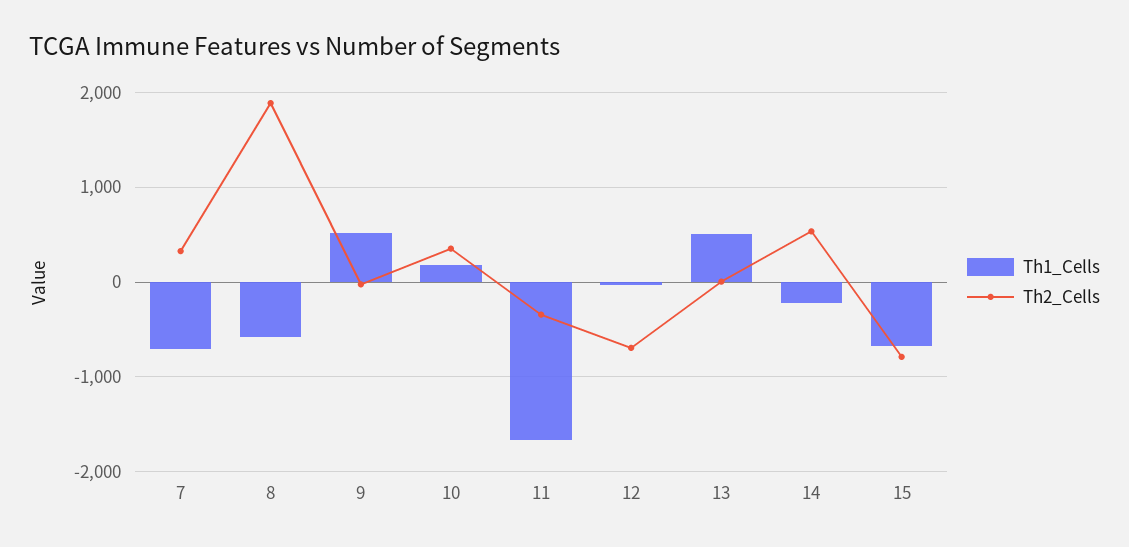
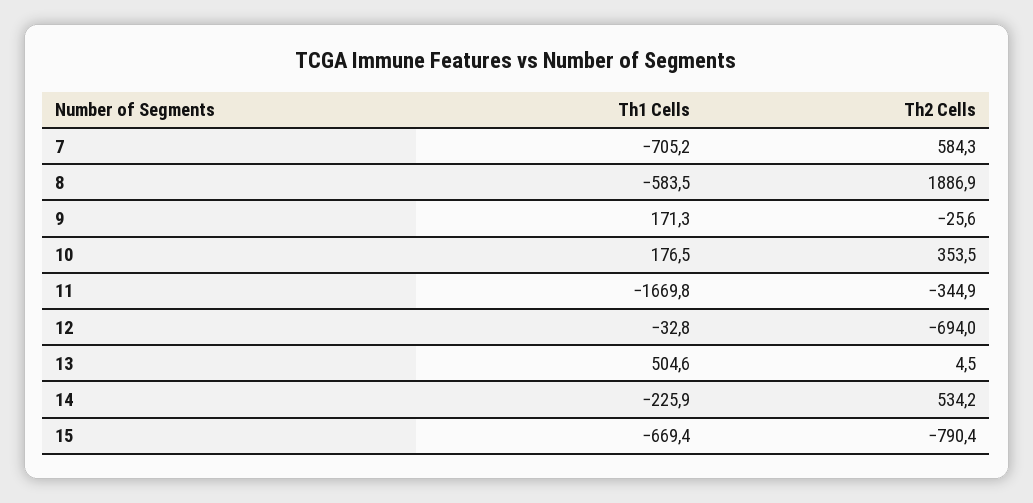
  {
    "Th1_Cells": {
      "7": -705.2,
      "8": -583.5,
-     "9": 500,
+     "9": 171.3,
      "10": 176.5,
      "11": -1669.8,
      "12": -32.8,
      "13": 504.6,
      "14": -225.9,
      "15": -669.4
    },
    "Th2_Cells": {
-     "7": 300,
+     "7": 584.3,
      "8": 1886.9,
      "9": -25.6,
      "10": 353.5,
      "11": -344.9,
      "12": -694,
      "13": 4.5,
      "14": 534.2,
      "15": -790.4
    }
  }

